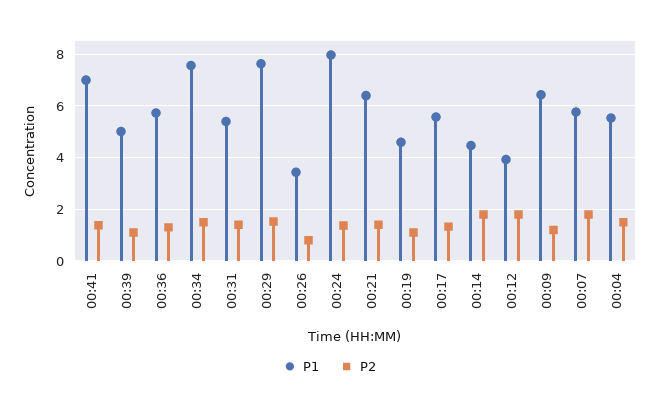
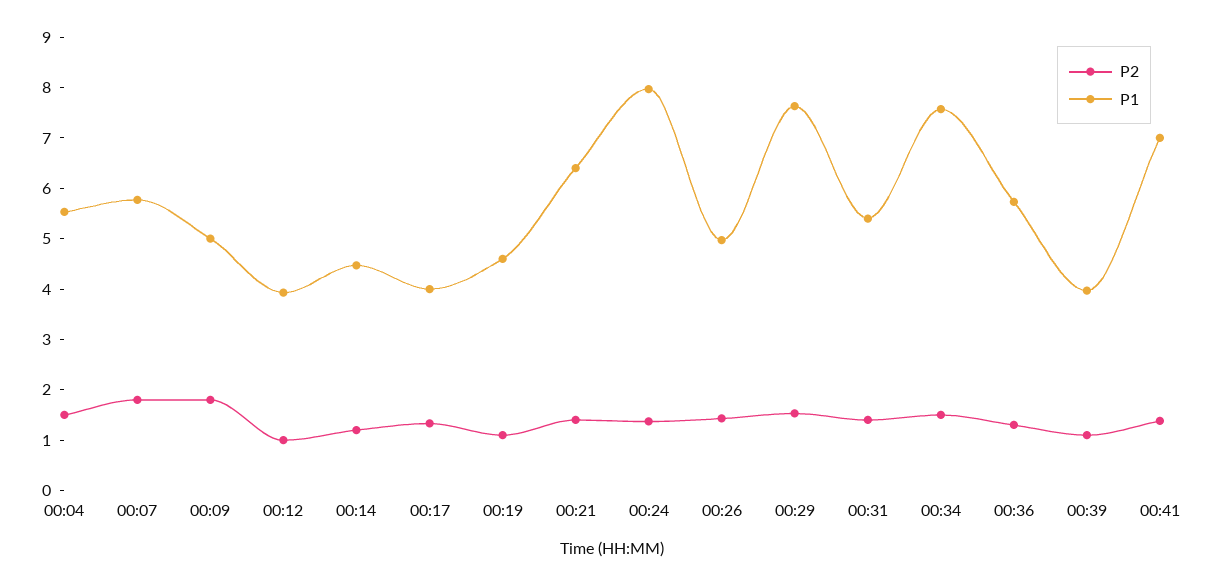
  {
    "P1": {
      "00:41": 7,
-     "00:39": 5,
+     "00:39": 4,
      "00:36": 5.8,
      "00:34": 7.6,
      "00:31": 5.4,
      "00:29": 7.6,
-     "00:26": 3.5,
+     "00:26": 5,
      "00:24": 8,
      "00:21": 6.4,
      "00:19": 4.6,
-     "00:17": 5.5,
+     "00:17": 4,
      "00:14": 4.4,
      "00:12": 4,
-     "00:09": 6.5,
+     "00:09": 5,
      "00:07": 5.8,
      "00:04": 5.6
    },
    "P2": {
      "00:41": 1.4,
      "00:39": 1.2,
      "00:36": 1.4,
      "00:34": 1.6,
      "00:31": 1.4,
      "00:29": 1.6,
-     "00:26": 0.75,
+     "00:26": 1.4,
      "00:24": 1.4,
      "00:21": 1.4,
      "00:19": 1.2,
      "00:17": 1.4,
-     "00:14": 1.75,
+     "00:14": 1.2,
-     "00:12": 1.75,
+     "00:12": 1,
-     "00:09": 1.25,
+     "00:09": 1.8,
      "00:07": 1.8,
      "00:04": 1.6
    }
  }

